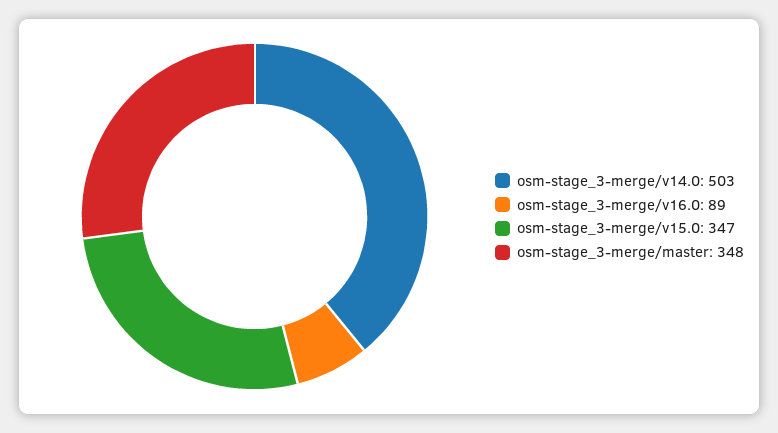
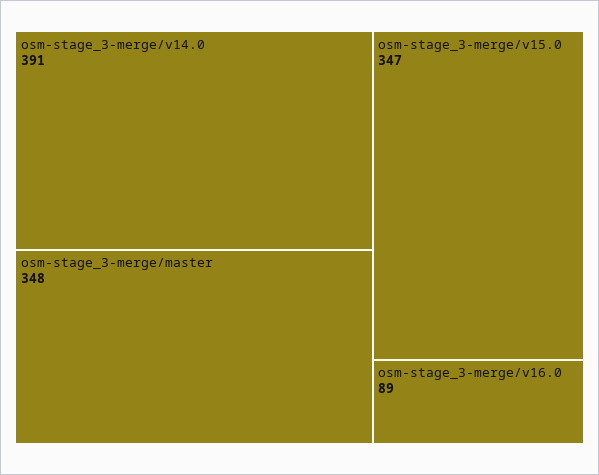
  {
-   "osm-stage_3-merge/v14.0": 503,
+   "osm-stage_3-merge/v14.0": 391,
    "osm-stage_3-merge/v16.0": 89,
    "osm-stage_3-merge/v15.0": 347,
    "osm-stage_3-merge/master": 348
  }

